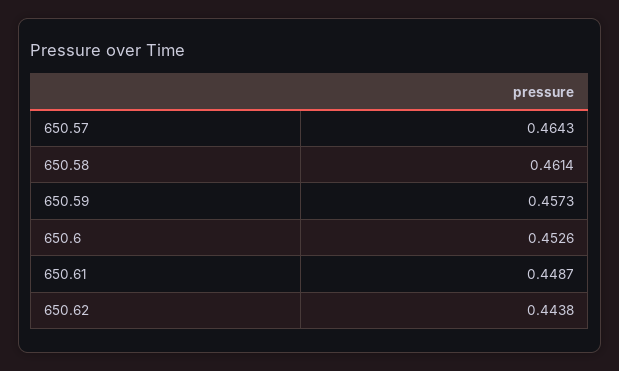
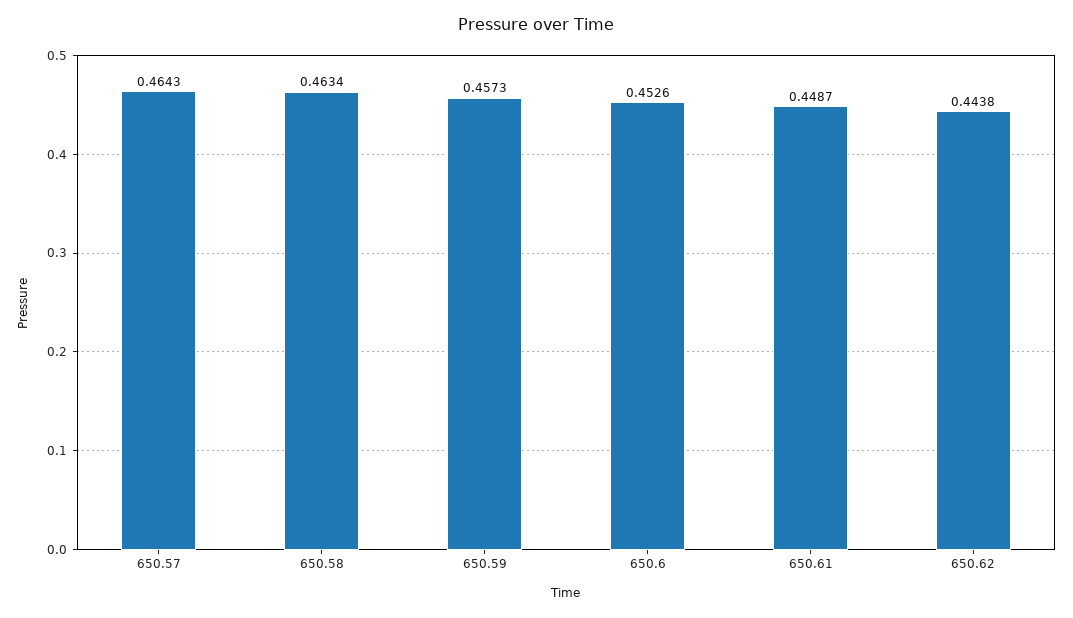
  {
    "650.57": 0.4643,
-   "650.58": 0.4614,
+   "650.58": 0.4634,
    "650.59": 0.4573,
    "650.6": 0.4526,
    "650.61": 0.4487,
    "650.62": 0.4438
  }

